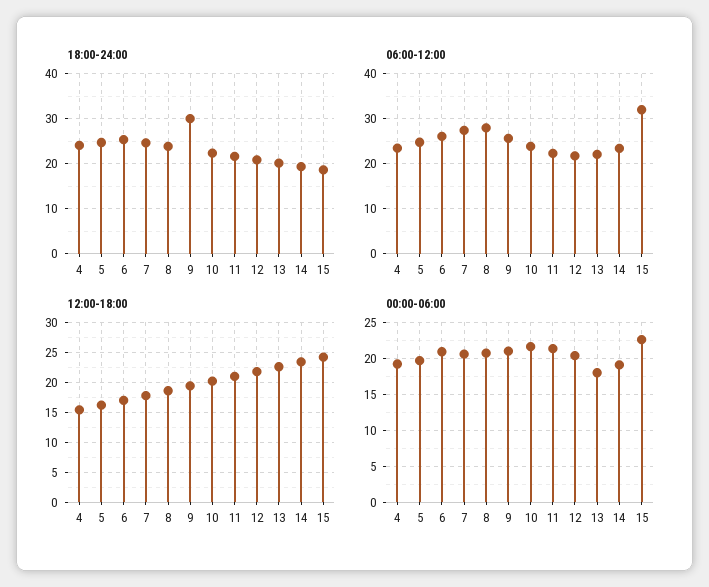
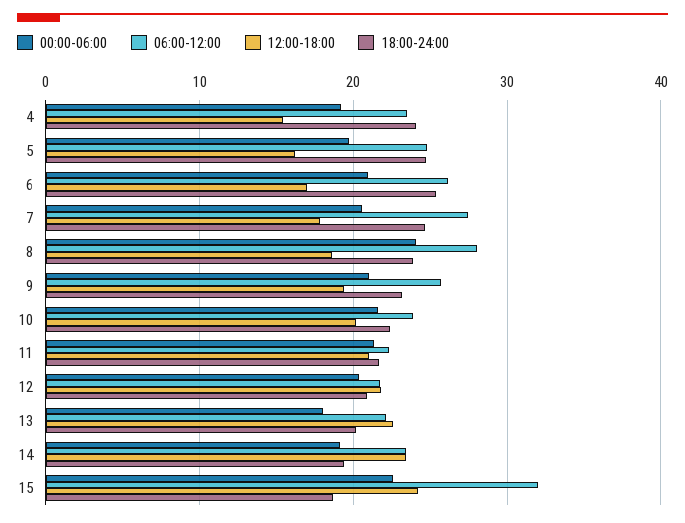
  {
    "18:00-24:00": {
      "4": 24,
      "5": 25,
      "6": 25,
      "7": 25,
      "8": 24,
-     "9": 30,
+     "9": 23,
      "10": 22,
      "11": 22,
      "12": 21,
      "13": 20,
      "14": 19,
      "15": 19
    },
    "06:00-12:00": {
      "4": 24,
      "5": 25,
      "6": 26,
      "7": 27,
      "8": 28,
      "9": 26,
      "10": 24,
      "11": 22,
      "12": 22,
      "13": 22,
      "14": 23,
      "15": 32
    },
    "12:00-18:00": {
      "4": 15,
      "5": 16,
      "6": 17,
      "7": 18,
      "8": 19,
      "9": 19,
      "10": 20,
      "11": 21,
      "12": 22,
      "13": 23,
      "14": 23,
      "15": 24
    },
    "00:00-06:00": {
      "4": 19,
      "5": 20,
      "6": 21,
      "7": 21,
-     "8": 21,
+     "8": 24,
      "9": 21,
      "10": 22,
      "11": 21,
      "12": 20,
      "13": 18,
      "14": 19,
      "15": 23
    }
  }

